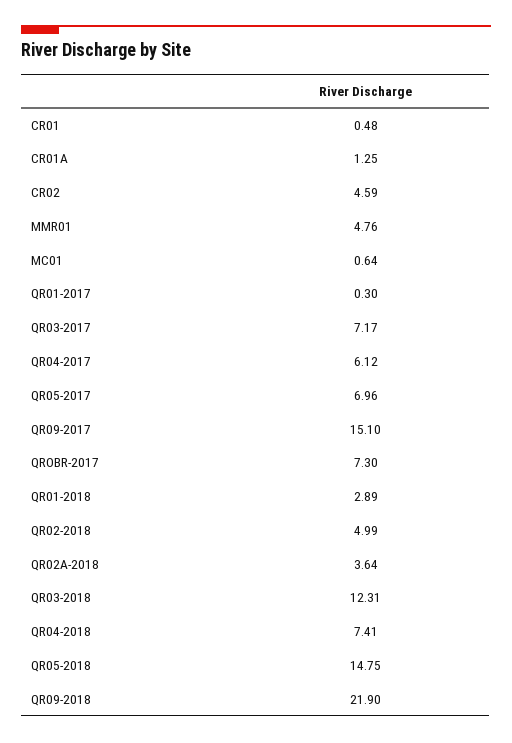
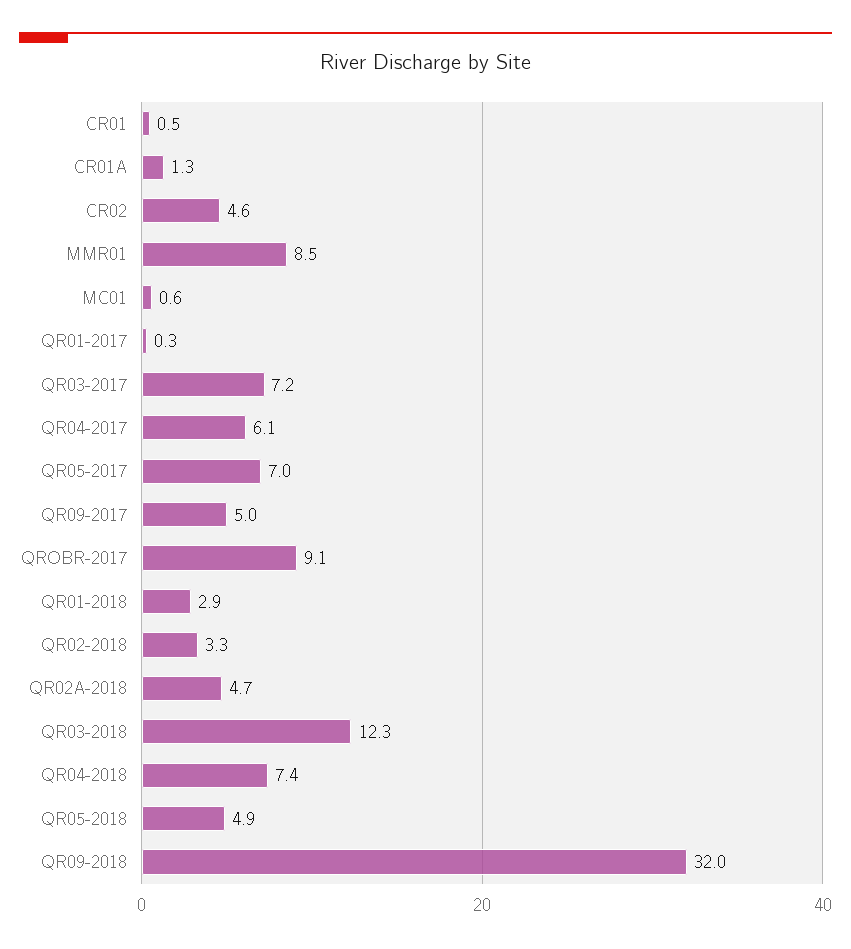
  {
    "CR01": 0.48,
    "CR01A": 1.25,
    "CR02": 4.59,
-   "MMR01": 4.76,
+   "MMR01": 8.5,
    "MC01": 0.64,
    "QR01-2017": 0.3,
    "QR03-2017": 7.17,
    "QR04-2017": 6.12,
    "QR05-2017": 6.96,
-   "QR09-2017": 15.1,
+   "QR09-2017": 5,
-   "QROBR-2017": 7.3,
+   "QROBR-2017": 9.1,
    "QR01-2018": 2.89,
-   "QR02-2018": 4.99,
+   "QR02-2018": 3.3,
-   "QR02A-2018": 3.64,
+   "QR02A-2018": 4.7,
    "QR03-2018": 12.31,
    "QR04-2018": 7.41,
-   "QR05-2018": 14.75,
+   "QR05-2018": 4.9,
-   "QR09-2018": 21.9
+   "QR09-2018": 32
  }

